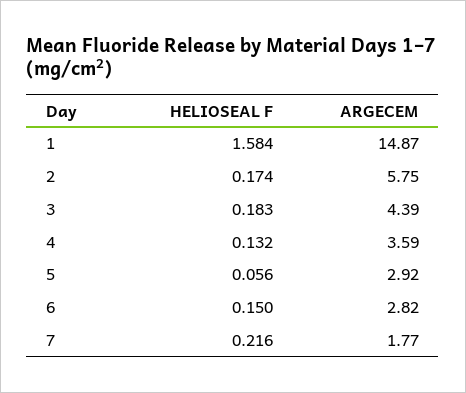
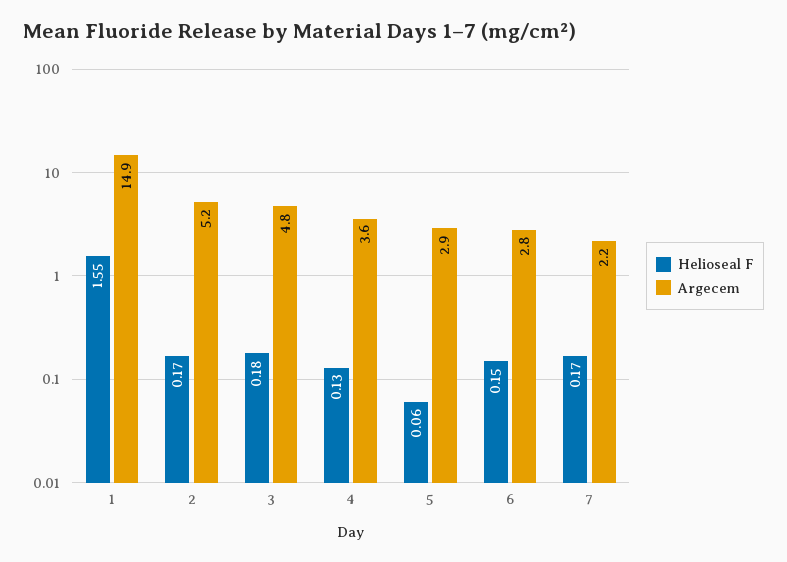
  {
    "HELIOSEAL F": {
-     "1": 1.584,
+     "1": 1.55,
      "2": 0.174,
      "3": 0.183,
      "4": 0.132,
      "5": 0.056,
      "6": 0.15,
-     "7": 0.216
+     "7": 0.17
    },
    "ARGECEM": {
      "1": 14.87,
-     "2": 5.75,
+     "2": 5.2,
-     "3": 4.39,
+     "3": 4.8,
      "4": 3.59,
      "5": 2.92,
      "6": 2.82,
-     "7": 1.77
+     "7": 2.2
    }
  }

